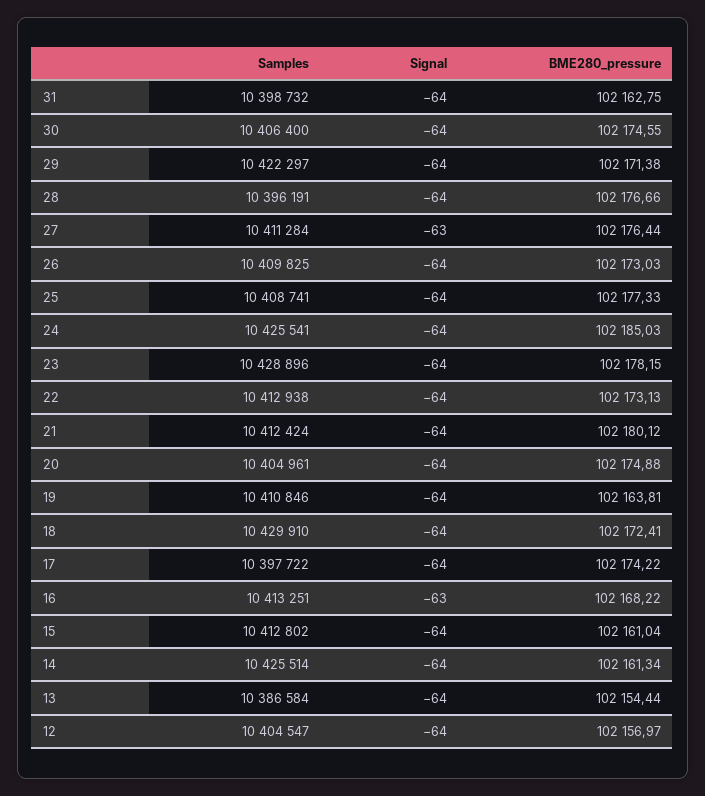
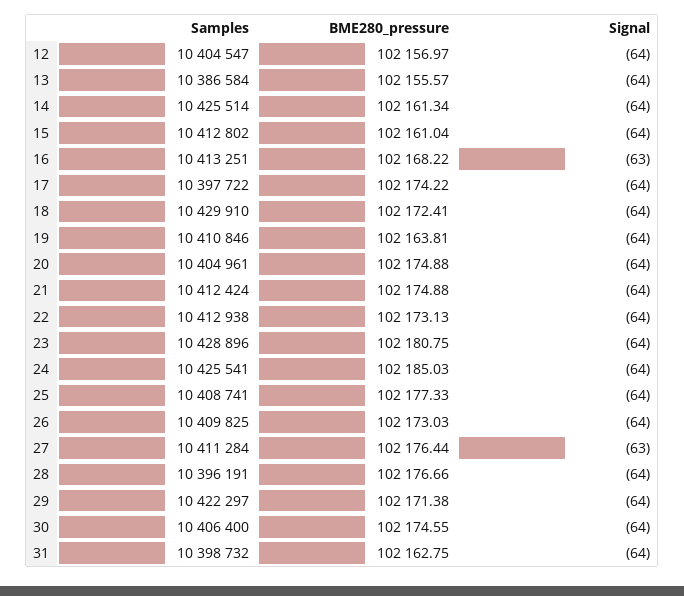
  {
    "Samples": {
      "31": 10398732,
      "30": 10406400,
      "29": 10422297,
      "28": 10396191,
      "27": 10411284,
      "26": 10409825,
      "25": 10408741,
      "24": 10425541,
      "23": 10428896,
      "22": 10412938,
      "21": 10412424,
      "20": 10404961,
      "19": 10410846,
      "18": 10429910,
      "17": 10397722,
      "16": 10413251,
      "15": 10412802,
      "14": 10425514,
      "13": 10386584,
      "12": 10404547
    },
    "Signal": {
      "31": -64,
      "30": -64,
      "29": -64,
      "28": -64,
      "27": -63,
      "26": -64,
      "25": -64,
      "24": -64,
      "23": -64,
      "22": -64,
      "21": -64,
      "20": -64,
      "19": -64,
      "18": -64,
      "17": -64,
      "16": -63,
      "15": -64,
      "14": -64,
      "13": -64,
      "12": -64
    },
    "BME280_pressure": {
      "31": 102162.75,
      "30": 102174.55,
      "29": 102171.38,
      "28": 102176.66,
      "27": 102176.44,
      "26": 102173.03,
      "25": 102177.33,
      "24": 102185.03,
-     "23": 102178.15,
+     "23": 102180.75,
      "22": 102173.13,
-     "21": 102180.12,
+     "21": 102174.88,
      "20": 102174.88,
      "19": 102163.81,
      "18": 102172.41,
      "17": 102174.22,
      "16": 102168.22,
      "15": 102161.04,
      "14": 102161.34,
-     "13": 102154.44,
+     "13": 102155.57,
      "12": 102156.97
    }
  }

